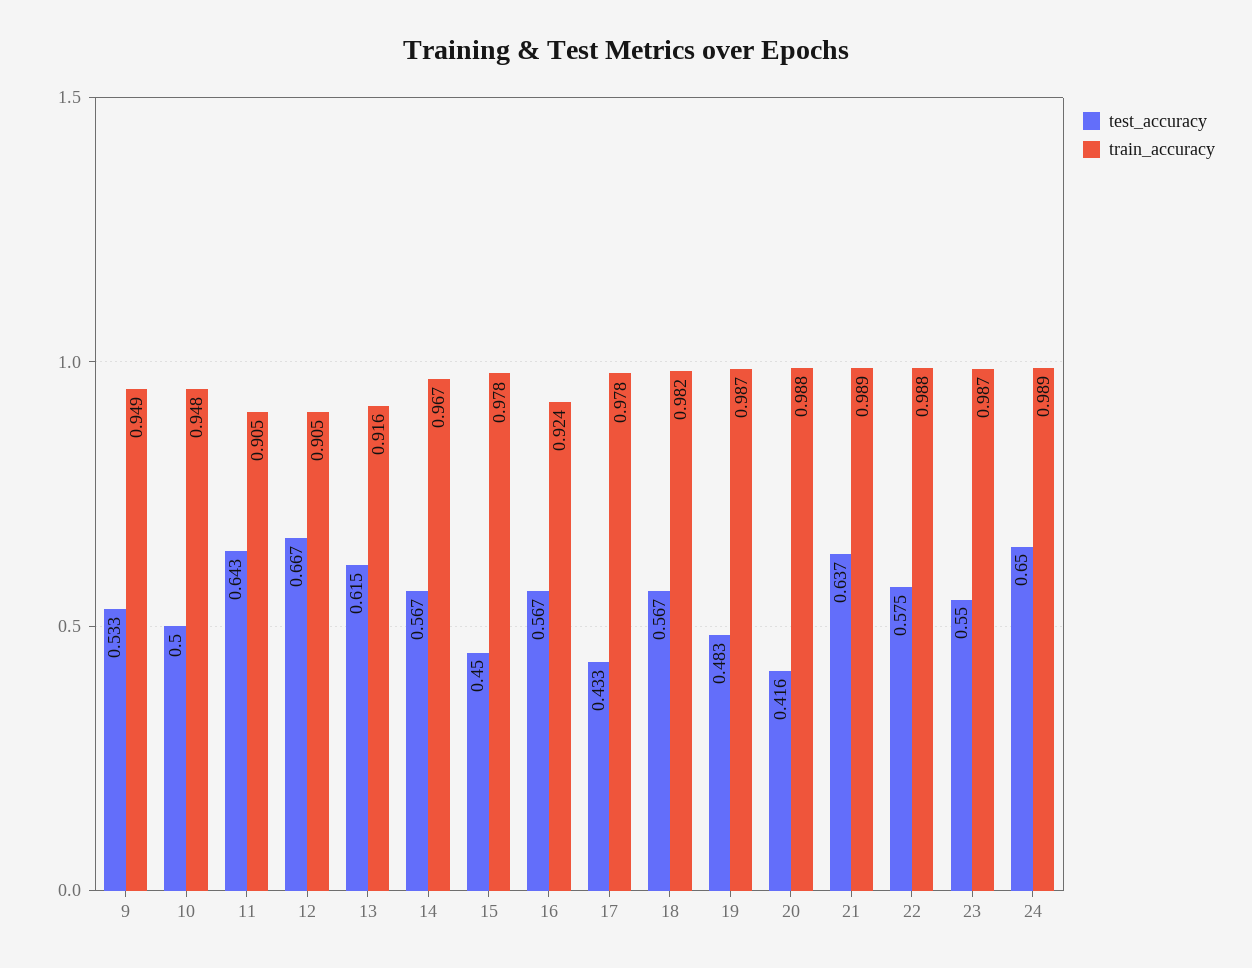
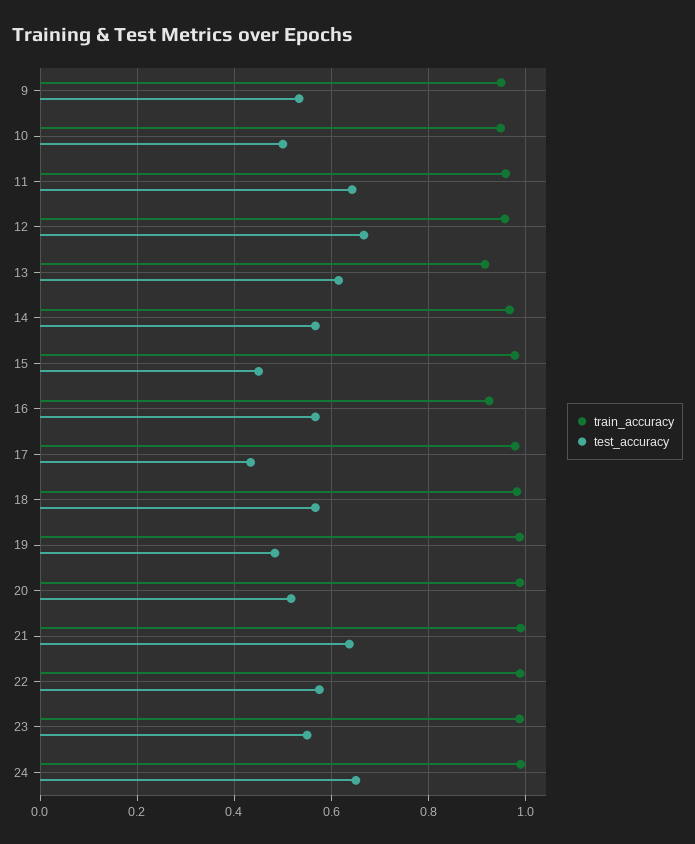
  {
    "test_accuracy": {
      "9": 0.533,
      "10": 0.5,
      "11": 0.643,
      "12": 0.667,
      "13": 0.615,
      "14": 0.567,
      "15": 0.45,
      "16": 0.567,
      "17": 0.433,
      "18": 0.567,
      "19": 0.483,
-     "20": 0.416,
+     "20": 0.52,
      "21": 0.637,
      "22": 0.575,
      "23": 0.55,
      "24": 0.65
    },
    "train_accuracy": {
      "9": 0.949,
      "10": 0.948,
-     "11": 0.905,
+     "11": 0.96,
-     "12": 0.905,
+     "12": 0.96,
      "13": 0.916,
      "14": 0.967,
      "15": 0.978,
      "16": 0.924,
      "17": 0.978,
      "18": 0.982,
      "19": 0.987,
      "20": 0.988,
      "21": 0.989,
      "22": 0.988,
      "23": 0.987,
      "24": 0.989
    }
  }

